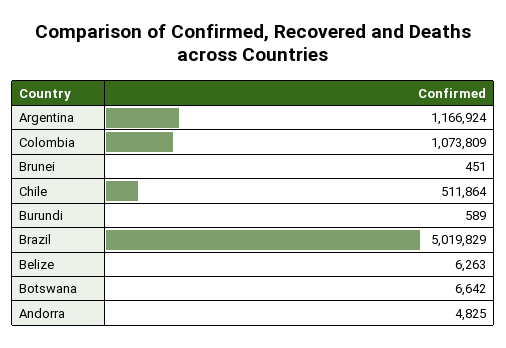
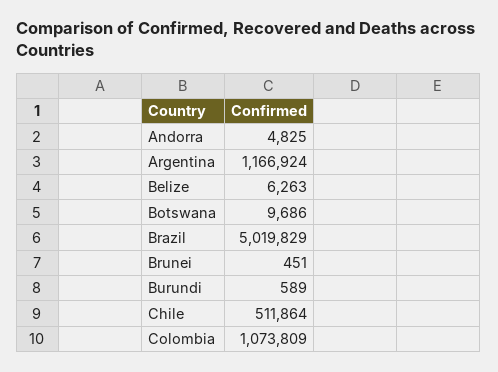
  {
    "Argentina": 1166924,
    "Colombia": 1073809,
    "Brunei": 451,
    "Chile": 511864,
    "Burundi": 589,
    "Brazil": 5019829,
    "Belize": 6263,
-   "Botswana": 6642,
+   "Botswana": 9686,
    "Andorra": 4825
  }

